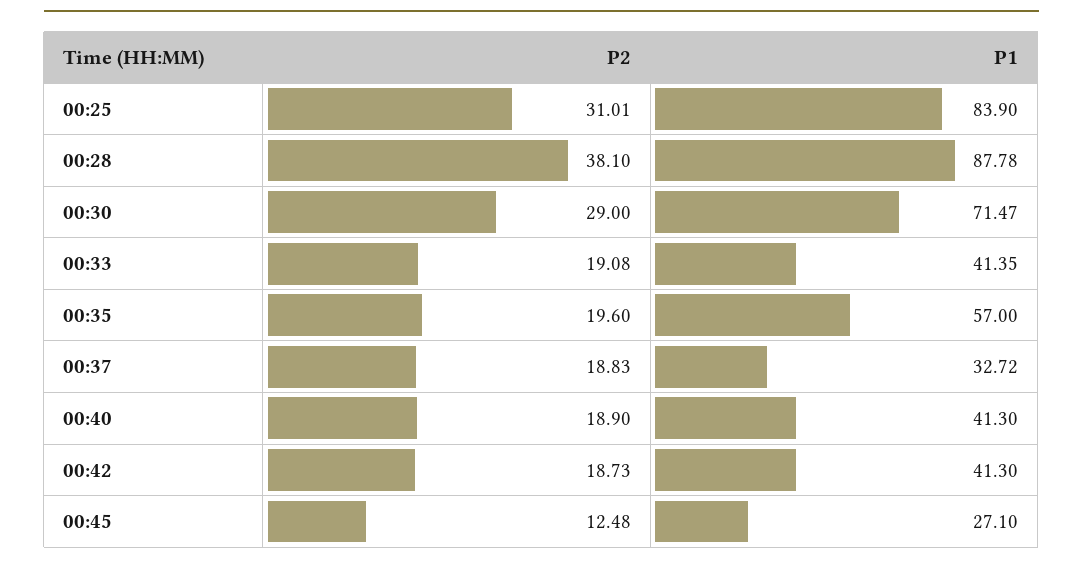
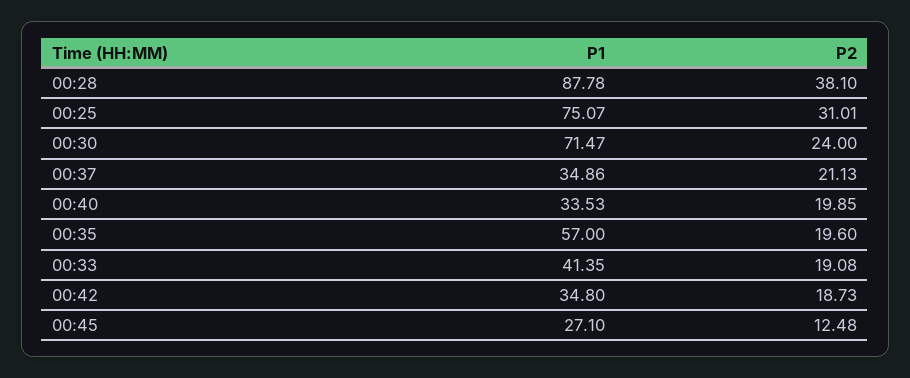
  {
    "P2": {
      "00:25": 31.01,
      "00:28": 38.1,
-     "00:30": 29,
+     "00:30": 24,
      "00:33": 19.08,
      "00:35": 19.6,
-     "00:37": 18.83,
+     "00:37": 21.13,
-     "00:40": 18.9,
+     "00:40": 19.85,
      "00:42": 18.73,
      "00:45": 12.48
    },
    "P1": {
-     "00:25": 83.9,
+     "00:25": 75.07,
      "00:28": 87.78,
      "00:30": 71.47,
      "00:33": 41.35,
      "00:35": 57,
-     "00:37": 32.72,
+     "00:37": 34.86,
-     "00:40": 41.3,
+     "00:40": 33.53,
-     "00:42": 41.3,
+     "00:42": 34.8,
      "00:45": 27.1
    }
  }

